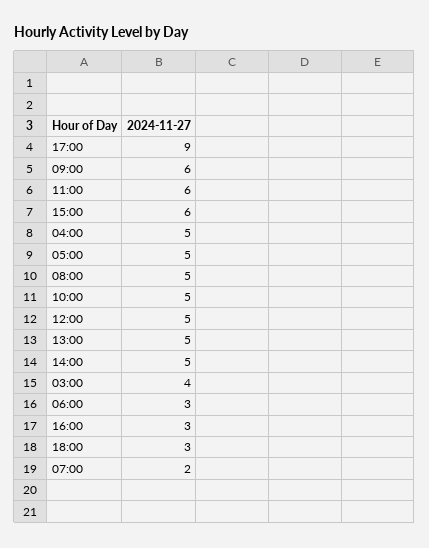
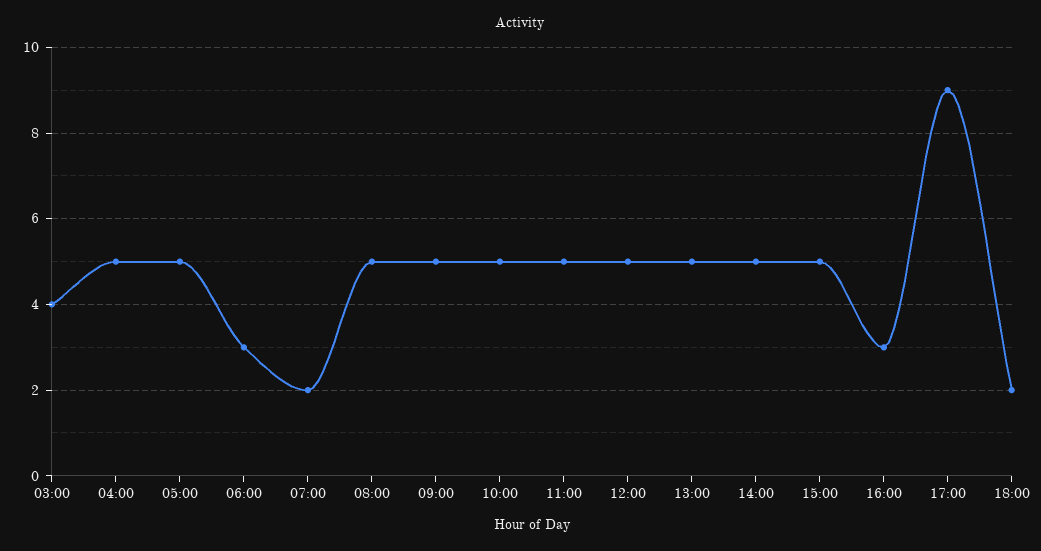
  {
    "17:00": 9,
-   "09:00": 6,
+   "09:00": 5,
-   "11:00": 6,
+   "11:00": 5,
-   "15:00": 6,
+   "15:00": 5,
    "04:00": 5,
    "05:00": 5,
    "08:00": 5,
    "10:00": 5,
    "12:00": 5,
    "13:00": 5,
    "14:00": 5,
    "03:00": 4,
    "06:00": 3,
    "16:00": 3,
-   "18:00": 3,
+   "18:00": 2,
    "07:00": 2
  }

